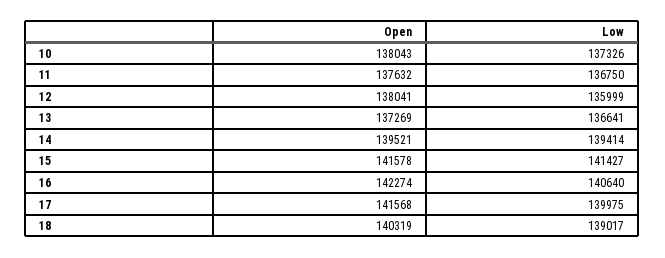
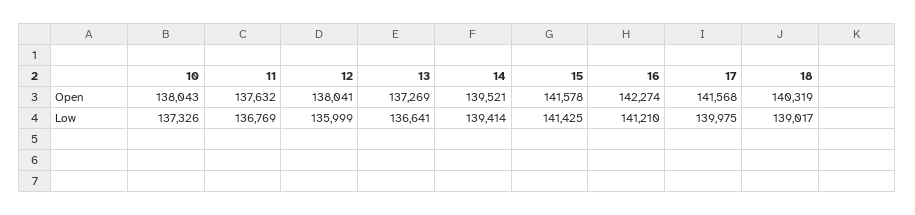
  {
    "Open": {
      "10": 138043,
      "11": 137632,
      "12": 138041,
      "13": 137269,
      "14": 139521,
      "15": 141578,
      "16": 142274,
      "17": 141568,
      "18": 140319
    },
    "Low": {
      "10": 137326,
-     "11": 136750,
+     "11": 136769,
      "12": 135999,
      "13": 136641,
      "14": 139414,
-     "15": 141427,
+     "15": 141425,
-     "16": 140640,
+     "16": 141210,
      "17": 139975,
      "18": 139017
    }
  }

